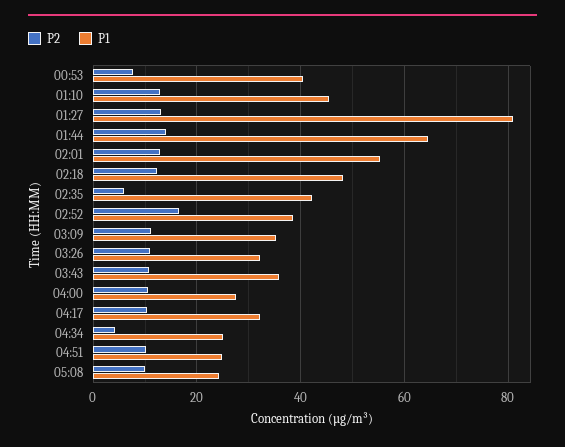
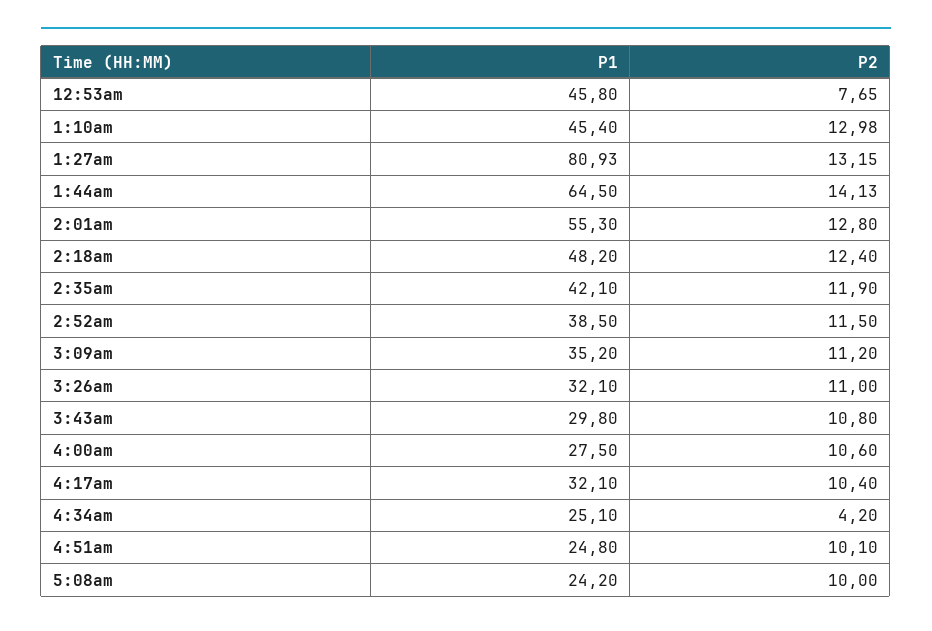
  {
    "P2": {
      "00:53": 7.65,
      "01:10": 12.98,
      "01:27": 13.15,
      "01:44": 14.13,
      "02:01": 12.8,
      "02:18": 12.4,
-     "02:35": 6,
+     "02:35": 11.9,
-     "02:52": 16,
+     "02:52": 11.5,
      "03:09": 11.2,
      "03:26": 11,
      "03:43": 10.8,
      "04:00": 10.6,
      "04:17": 10.4,
      "04:34": 4.2,
      "04:51": 10.1,
      "05:08": 10
    },
    "P1": {
-     "00:53": 40,
+     "00:53": 45.8,
      "01:10": 45.4,
      "01:27": 80.93,
      "01:44": 64.5,
      "02:01": 55.3,
      "02:18": 48.2,
      "02:35": 42.1,
      "02:52": 38.5,
      "03:09": 35.2,
      "03:26": 32.1,
-     "03:43": 36,
+     "03:43": 29.8,
      "04:00": 27.5,
      "04:17": 32.1,
      "04:34": 25.1,
      "04:51": 24.8,
      "05:08": 24.2
    }
  }

